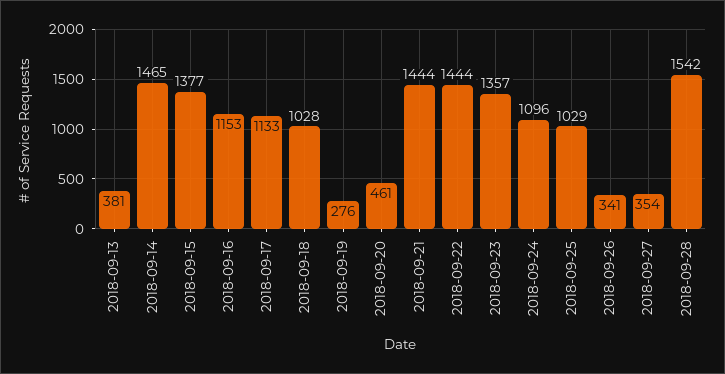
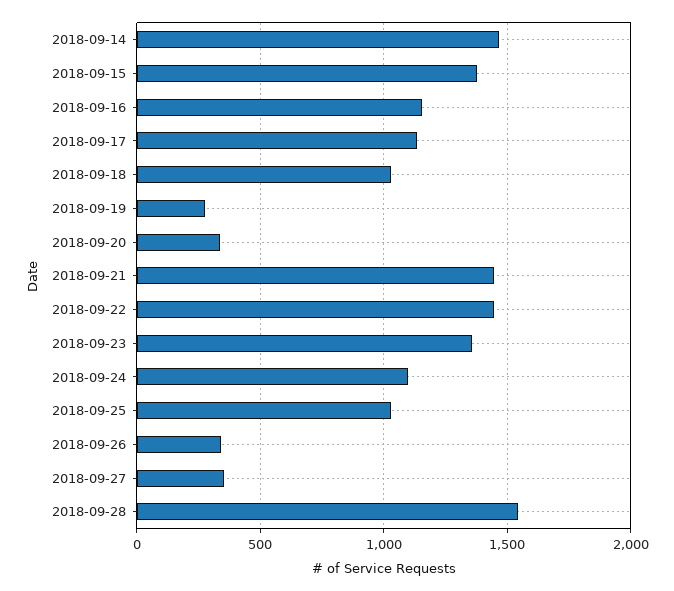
  {
-   "2018-09-13": 381,
    "2018-09-14": 1465,
    "2018-09-15": 1377,
    "2018-09-16": 1153,
    "2018-09-17": 1133,
    "2018-09-18": 1028,
    "2018-09-19": 276,
-   "2018-09-20": 461,
+   "2018-09-20": 350,
    "2018-09-21": 1444,
    "2018-09-22": 1444,
    "2018-09-23": 1357,
    "2018-09-24": 1096,
    "2018-09-25": 1029,
    "2018-09-26": 341,
    "2018-09-27": 354,
    "2018-09-28": 1542
  }

